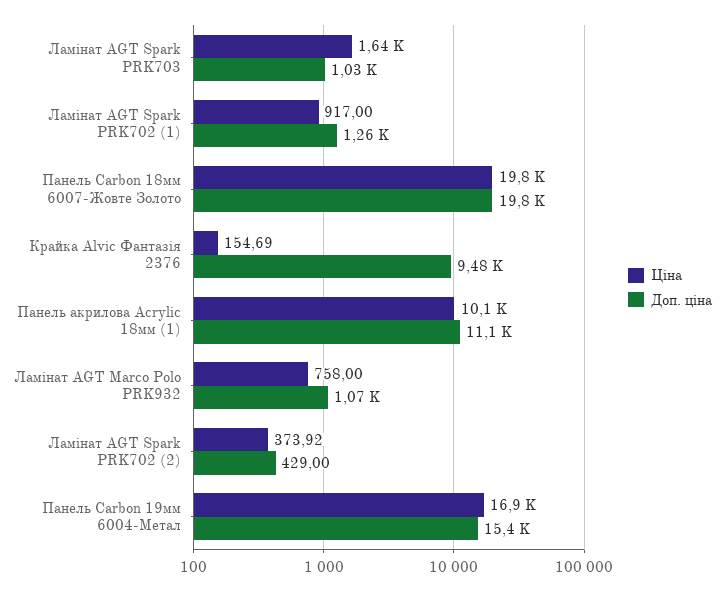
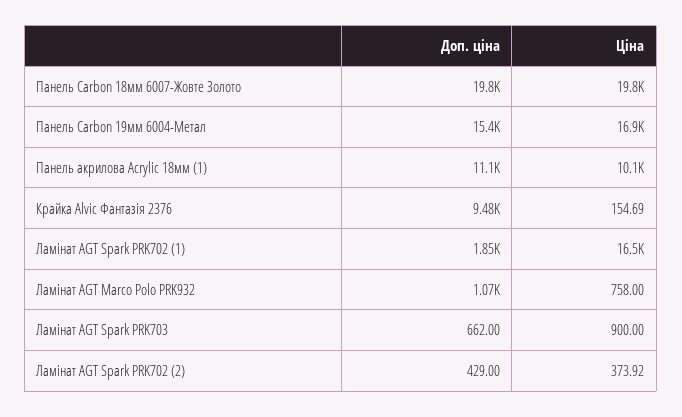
  {
    "Ціна": {
-     "Ламінат AGT Spark PRK703": 1640,
+     "Ламінат AGT Spark PRK703": 900,
-     "Ламінат AGT Spark PRK702 (1)": 917,
+     "Ламінат AGT Spark PRK702 (1)": 16500,
      "Панель Carbon 18мм 6007-Жовте Золото": 19800,
      "Крайка Alvic Фантазія 2376": 154.69,
      "Панель акрилова Acrylic 18мм (1)": 10100,
      "Ламінат AGT Marco Polo PRK932": 758,
      "Ламінат AGT Spark PRK702 (2)": 373.92,
      "Панель Carbon 19мм 6004-Метал": 16900
    },
    "Доп. ціна": {
-     "Ламінат AGT Spark PRK703": 1030,
+     "Ламінат AGT Spark PRK703": 662,
-     "Ламінат AGT Spark PRK702 (1)": 1260,
+     "Ламінат AGT Spark PRK702 (1)": 1850,
      "Панель Carbon 18мм 6007-Жовте Золото": 19800,
      "Крайка Alvic Фантазія 2376": 9480,
      "Панель акрилова Acrylic 18мм (1)": 11100,
      "Ламінат AGT Marco Polo PRK932": 1070,
      "Ламінат AGT Spark PRK702 (2)": 429,
      "Панель Carbon 19мм 6004-Метал": 15400
    }
  }

